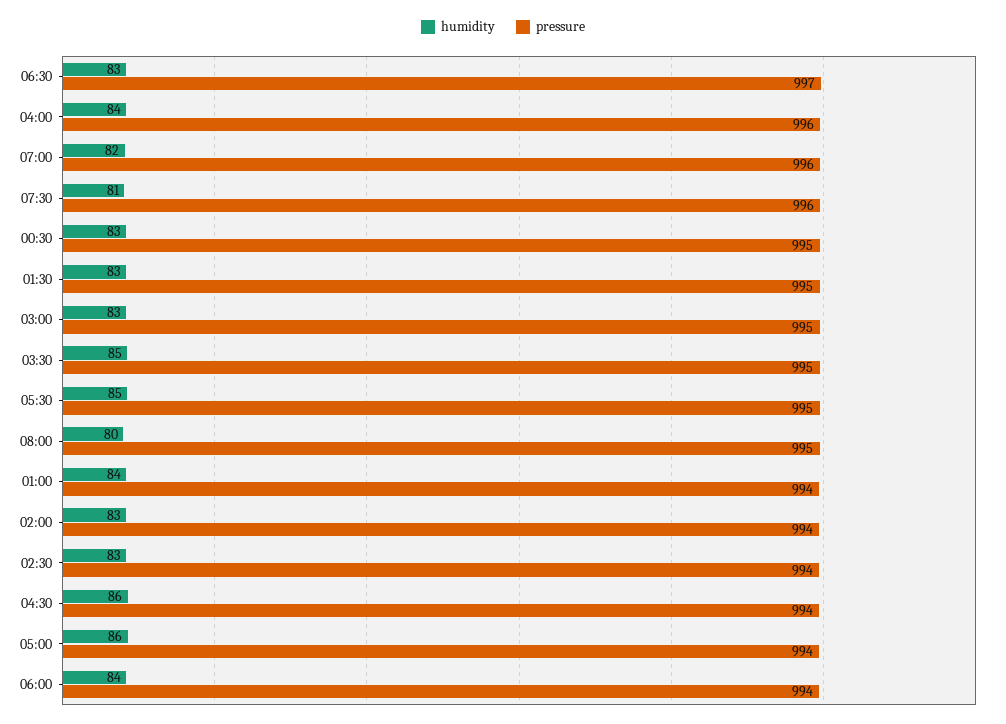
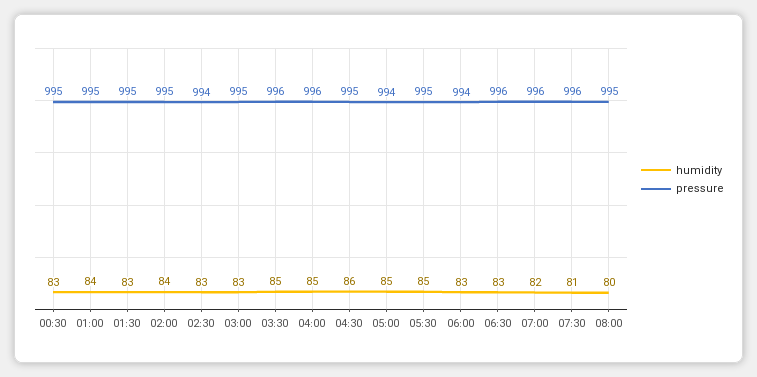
  {
    "humidity": {
      "06:30": 83,
-     "04:00": 84,
+     "04:00": 85,
      "07:00": 82,
      "07:30": 81,
      "00:30": 83,
      "01:30": 83,
      "03:00": 83,
      "03:30": 85,
      "05:30": 85,
      "08:00": 80,
      "01:00": 84,
-     "02:00": 83,
+     "02:00": 84,
      "02:30": 83,
      "04:30": 86,
-     "05:00": 86,
+     "05:00": 85,
-     "06:00": 84
+     "06:00": 83
    },
    "pressure": {
-     "06:30": 997,
+     "06:30": 996,
      "04:00": 996,
      "07:00": 996,
      "07:30": 996,
      "00:30": 995,
      "01:30": 995,
      "03:00": 995,
-     "03:30": 995,
+     "03:30": 996,
      "05:30": 995,
      "08:00": 995,
-     "01:00": 994,
+     "01:00": 995,
-     "02:00": 994,
+     "02:00": 995,
      "02:30": 994,
-     "04:30": 994,
+     "04:30": 995,
      "05:00": 994,
      "06:00": 994
    }
  }

